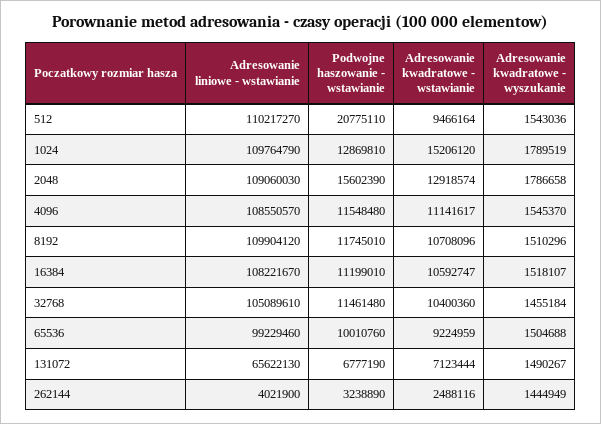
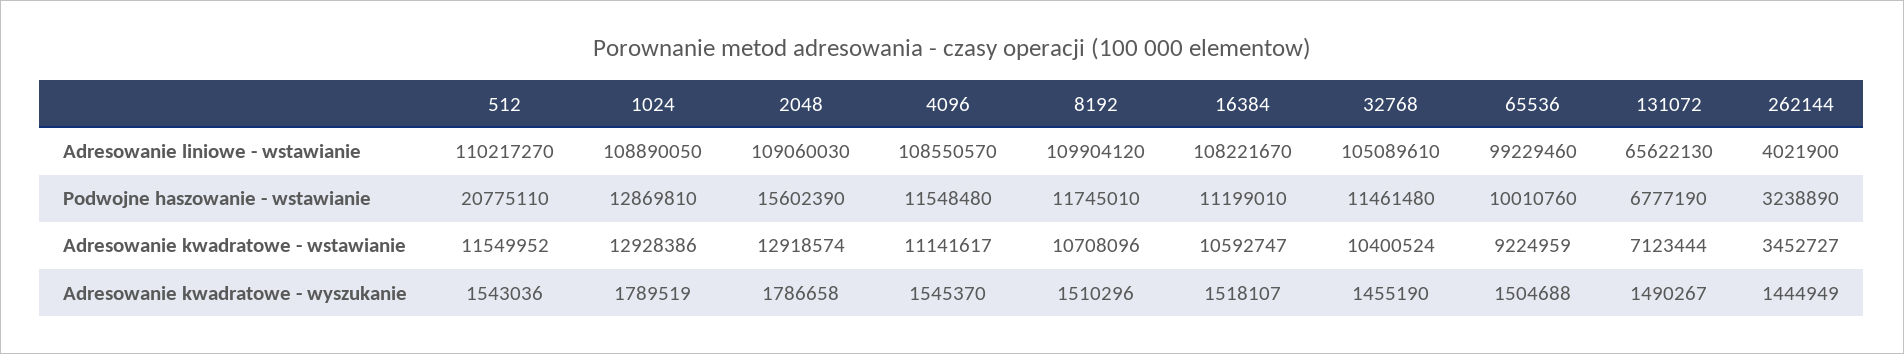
  {
    "Adresowanie liniowe - wstawianie": {
      "512": 110217270,
-     "1024": 109764790,
+     "1024": 108890050,
      "2048": 109060030,
      "4096": 108550570,
      "8192": 109904120,
      "16384": 108221670,
      "32768": 105089610,
      "65536": 99229460,
      "131072": 65622130,
      "262144": 4021900
    },
    "Podwojne haszowanie - wstawianie": {
      "512": 20775110,
      "1024": 12869810,
      "2048": 15602390,
      "4096": 11548480,
      "8192": 11745010,
      "16384": 11199010,
      "32768": 11461480,
      "65536": 10010760,
      "131072": 6777190,
      "262144": 3238890
    },
    "Adresowanie kwadratowe - wstawianie": {
-     "512": 9466164,
+     "512": 11549952,
-     "1024": 15206120,
+     "1024": 12928386,
      "2048": 12918574,
      "4096": 11141617,
      "8192": 10708096,
      "16384": 10592747,
-     "32768": 10400360,
+     "32768": 10400524,
      "65536": 9224959,
      "131072": 7123444,
-     "262144": 2488116
+     "262144": 3452727
    },
    "Adresowanie kwadratowe - wyszukanie": {
      "512": 1543036,
      "1024": 1789519,
      "2048": 1786658,
      "4096": 1545370,
      "8192": 1510296,
      "16384": 1518107,
-     "32768": 1455184,
+     "32768": 1455190,
      "65536": 1504688,
      "131072": 1490267,
      "262144": 1444949
    }
  }

